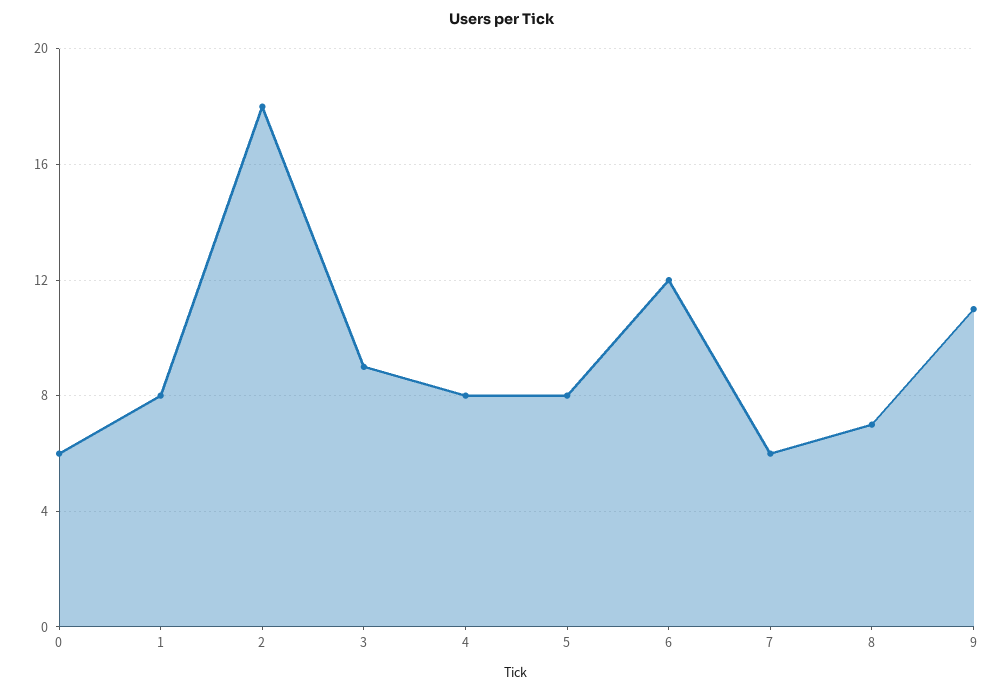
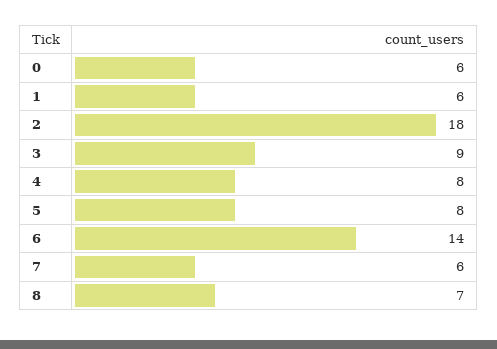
  {
    "0": 6,
-   "1": 8,
+   "1": 6,
    "2": 18,
    "3": 9,
    "4": 8,
    "5": 8,
-   "6": 12,
+   "6": 14,
    "7": 6,
-   "8": 7,
+   "8": 7
-   "9": 11
  }

